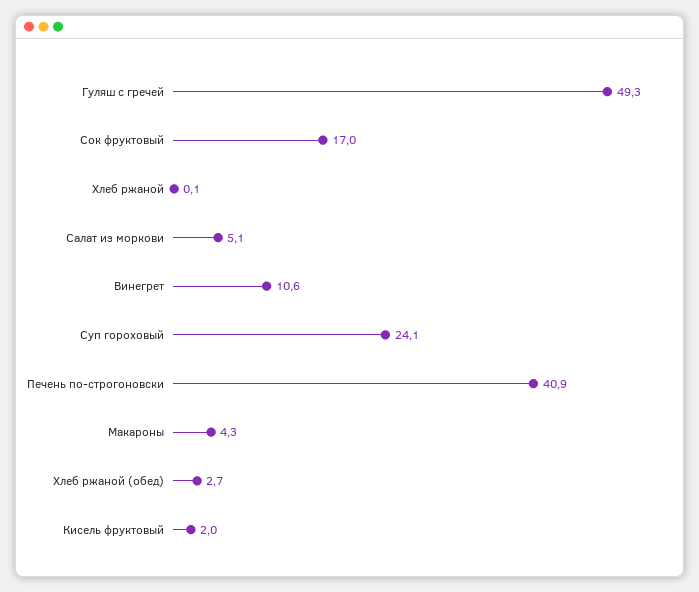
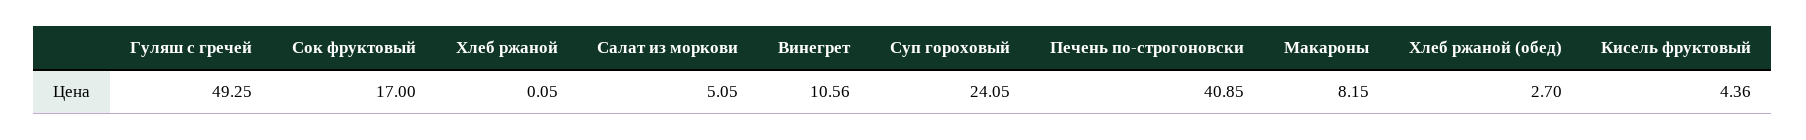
  {
    "Гуляш с гречей": 49.25,
    "Сок фруктовый": 17,
    "Хлеб ржаной": 0.05,
    "Салат из моркови": 5.05,
    "Винегрет": 10.56,
    "Суп гороховый": 24.05,
    "Печень по-строгоновски": 40.85,
-   "Макароны": 4.3,
+   "Макароны": 8.15,
    "Хлеб ржаной (обед)": 2.7,
-   "Кисель фруктовый": 2
+   "Кисель фруктовый": 4.36
  }

